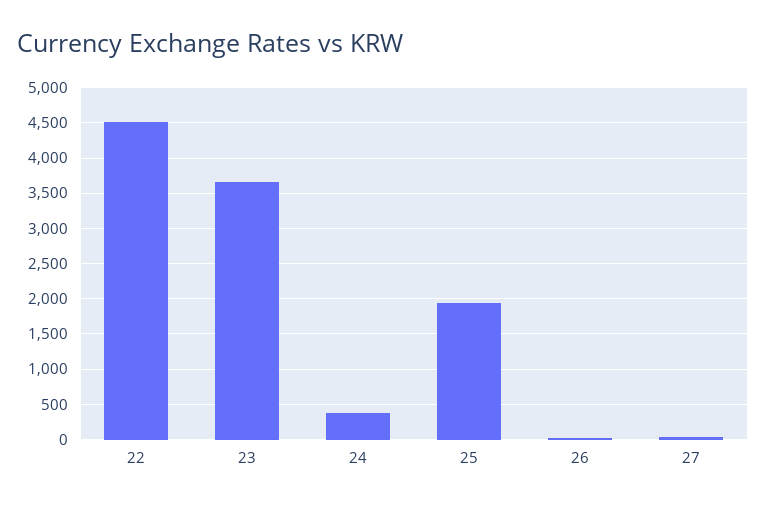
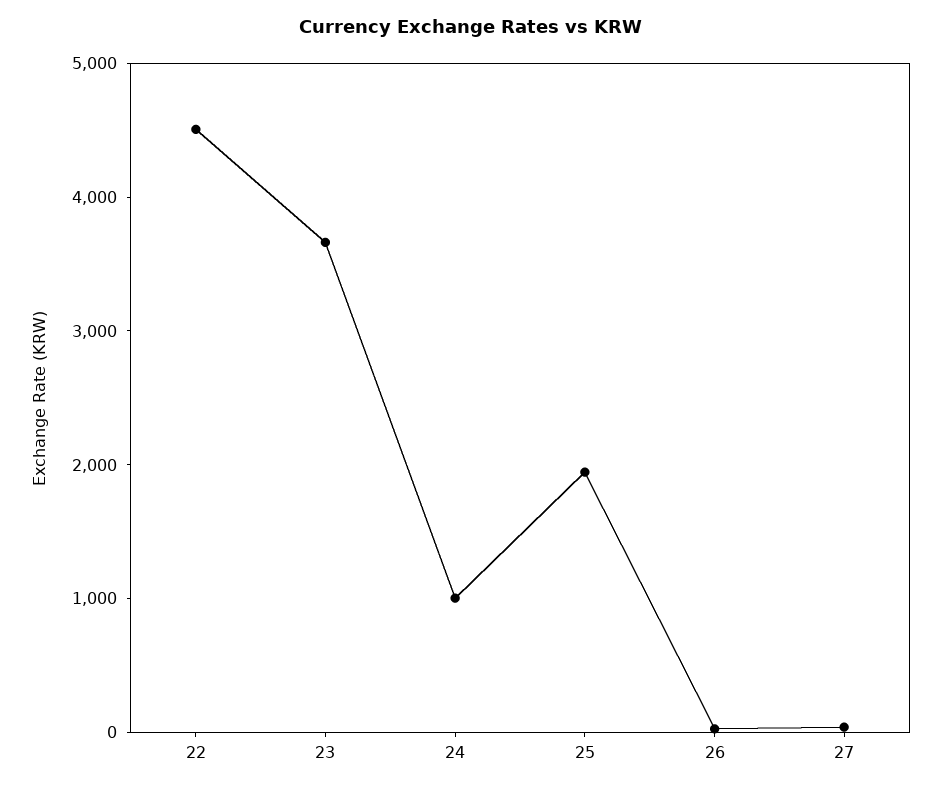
  {
    "22": 4500,
    "23": 3700,
-   "24": 400,
+   "24": 1000,
    "25": 1900,
    "26": 0,
    "27": 0
  }

